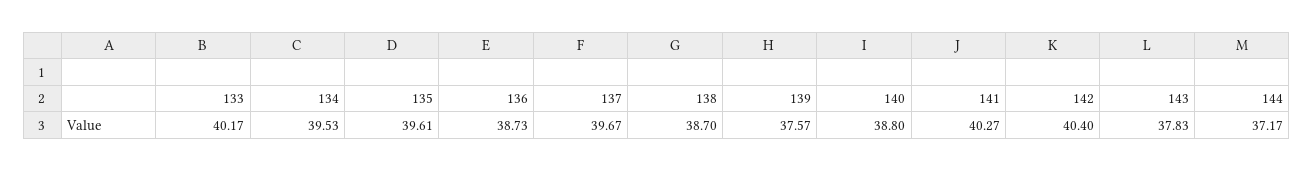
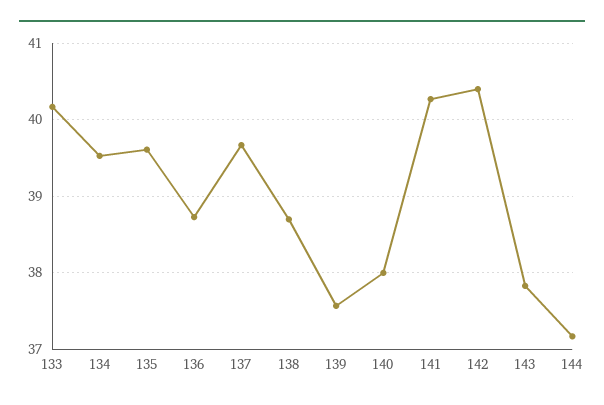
  {
    "133": 40.17,
    "134": 39.53,
    "135": 39.61,
    "136": 38.73,
    "137": 39.67,
    "138": 38.7,
    "139": 37.57,
-   "140": 38.8,
+   "140": 38,
    "141": 40.27,
    "142": 40.4,
    "143": 37.83,
    "144": 37.17
  }

